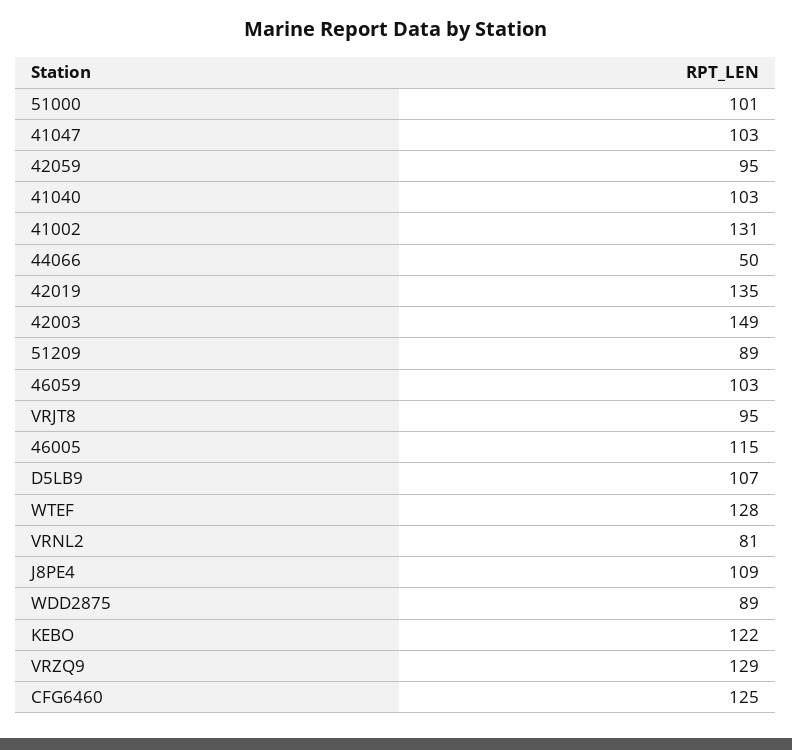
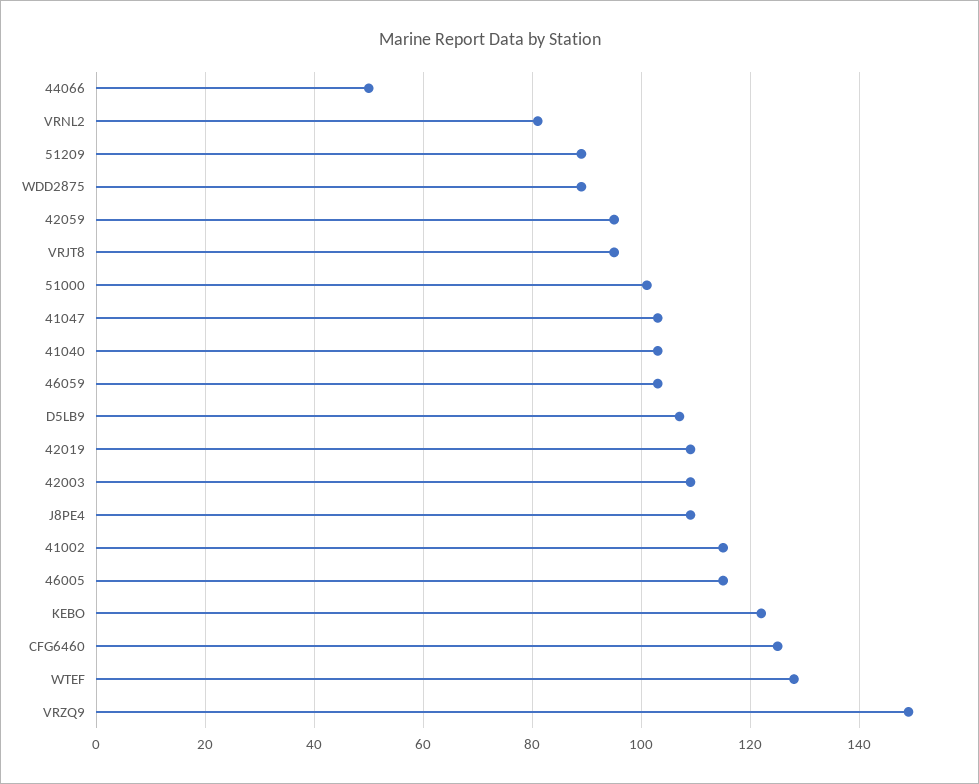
  {
    "51000": 101,
    "41047": 103,
    "42059": 95,
    "41040": 103,
-   "41002": 131,
+   "41002": 115,
    "44066": 50,
-   "42019": 135,
+   "42019": 110,
-   "42003": 149,
+   "42003": 110,
    "51209": 89,
    "46059": 103,
    "VRJT8": 95,
    "46005": 115,
    "D5LB9": 107,
    "WTEF": 128,
    "VRNL2": 81,
    "J8PE4": 109,
    "WDD2875": 89,
    "KEBO": 122,
-   "VRZQ9": 129,
+   "VRZQ9": 150,
    "CFG6460": 125
  }

